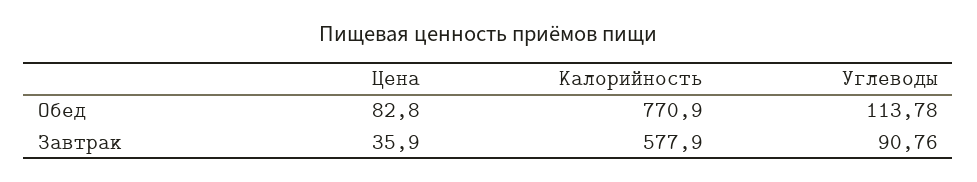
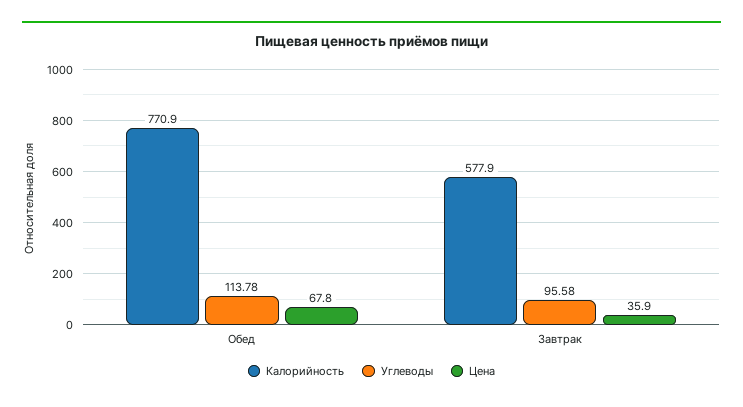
  {
    "Цена": {
-     "Обед": 82.8,
+     "Обед": 67.8,
      "Завтрак": 35.9
    },
    "Калорийность": {
      "Обед": 770.9,
      "Завтрак": 577.9
    },
    "Углеводы": {
      "Обед": 113.78,
-     "Завтрак": 90.76
+     "Завтрак": 95.58
    }
  }

